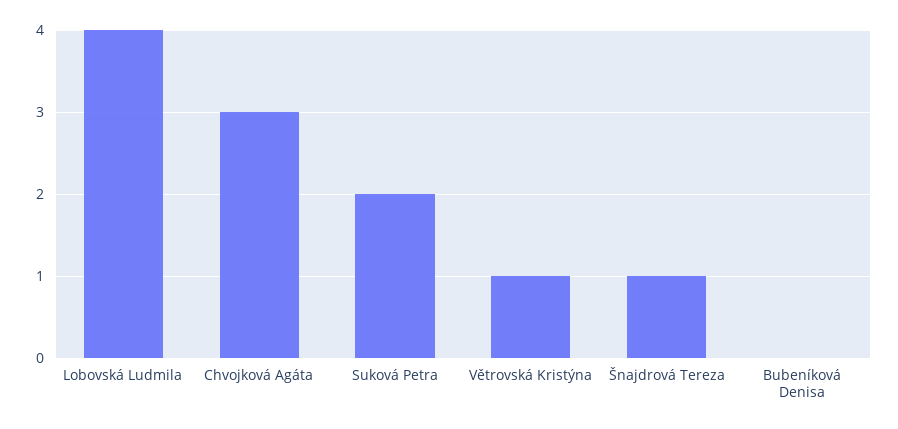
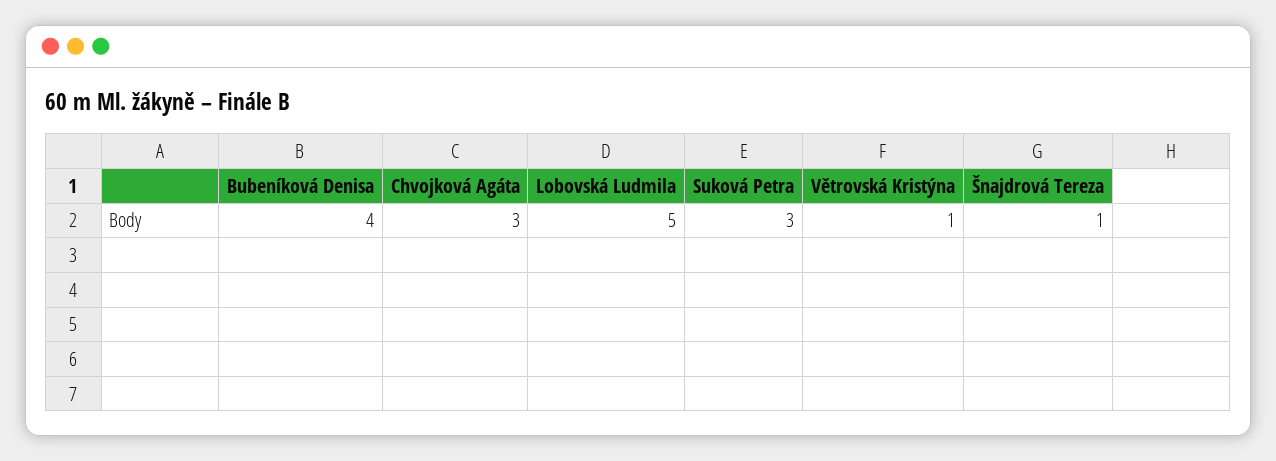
  {
-   "Lobovská Ludmila": 4,
+   "Lobovská Ludmila": 5,
    "Chvojková Agáta": 3,
-   "Suková Petra": 2,
+   "Suková Petra": 3,
    "Větrovská Kristýna": 1,
    "Šnajdrová Tereza": 1,
-   "Bubeníková Denisa": 0
+   "Bubeníková Denisa": 4
  }

